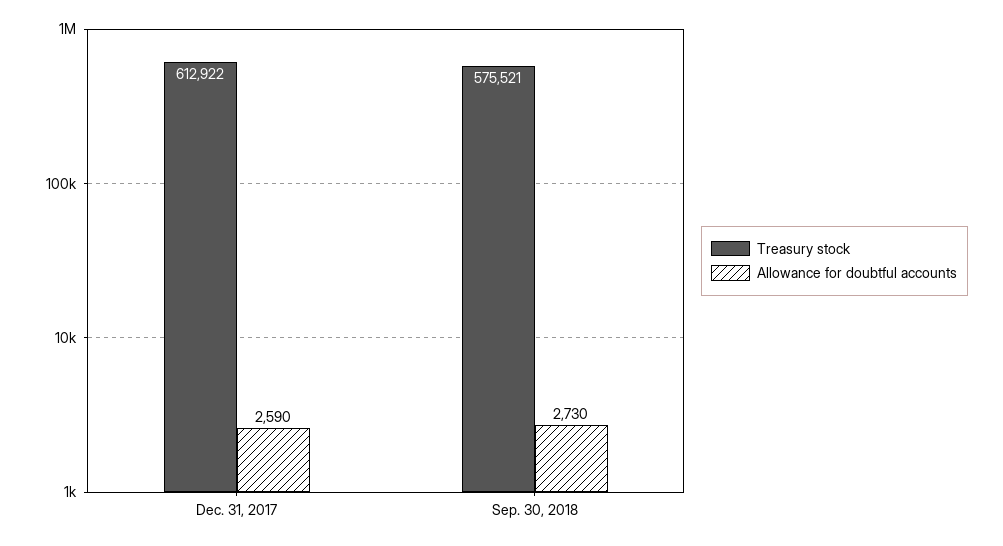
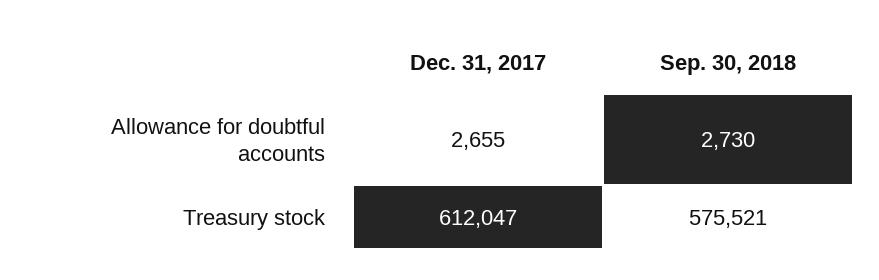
  {
    "Treasury stock": {
-     "Dec. 31, 2017": 612922,
+     "Dec. 31, 2017": 612047,
      "Sep. 30, 2018": 575521
    },
    "Allowance for doubtful accounts": {
-     "Dec. 31, 2017": 2590,
+     "Dec. 31, 2017": 2655,
      "Sep. 30, 2018": 2730
    }
  }

